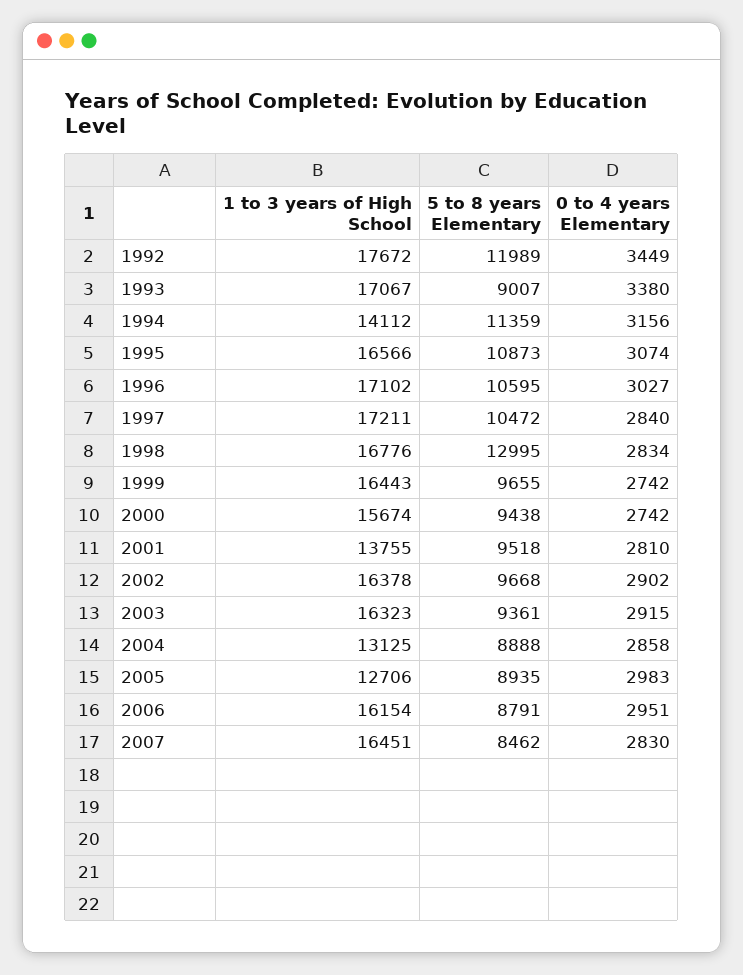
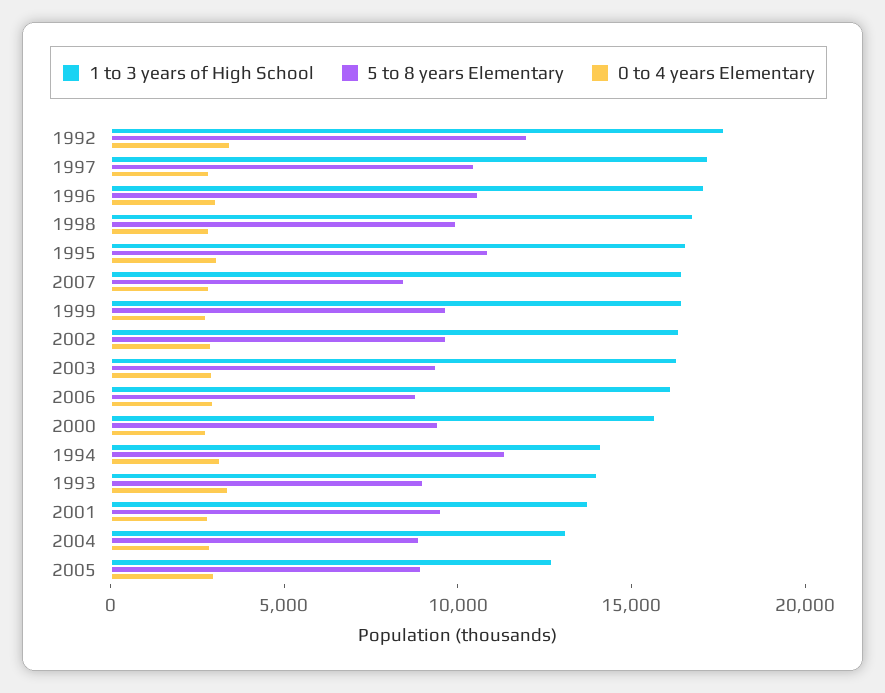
  {
    "1 to 3 years of High School": {
      "1992": 17672,
-     "1993": 17067,
+     "1993": 14000,
      "1994": 14112,
      "1995": 16566,
      "1996": 17102,
      "1997": 17211,
      "1998": 16776,
      "1999": 16443,
      "2000": 15674,
      "2001": 13755,
      "2002": 16378,
      "2003": 16323,
      "2004": 13125,
      "2005": 12706,
      "2006": 16154,
      "2007": 16451
    },
    "5 to 8 years Elementary": {
      "1992": 11989,
      "1993": 9007,
      "1994": 11359,
      "1995": 10873,
      "1996": 10595,
      "1997": 10472,
-     "1998": 12995,
+     "1998": 10000,
      "1999": 9655,
      "2000": 9438,
      "2001": 9518,
      "2002": 9668,
      "2003": 9361,
      "2004": 8888,
      "2005": 8935,
      "2006": 8791,
      "2007": 8462
    },
    "0 to 4 years Elementary": {
      "1992": 3449,
      "1993": 3380,
      "1994": 3156,
      "1995": 3074,
      "1996": 3027,
      "1997": 2840,
      "1998": 2834,
      "1999": 2742,
      "2000": 2742,
      "2001": 2810,
      "2002": 2902,
      "2003": 2915,
      "2004": 2858,
      "2005": 2983,
      "2006": 2951,
      "2007": 2830
    }
  }

